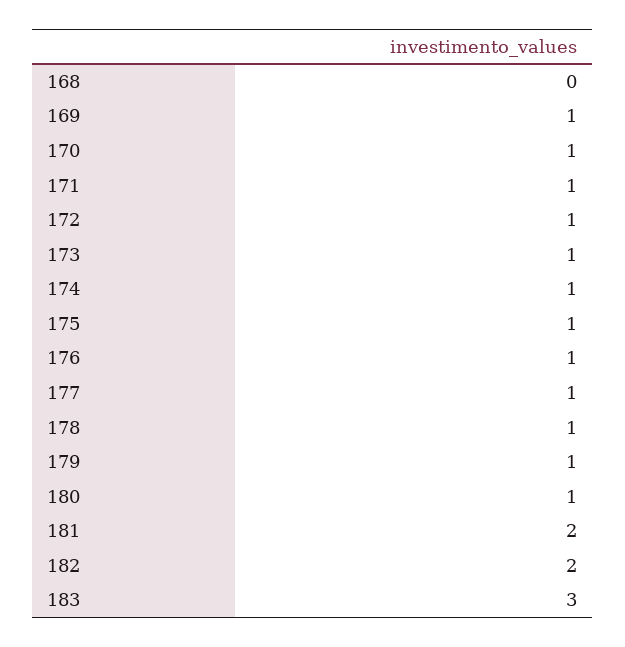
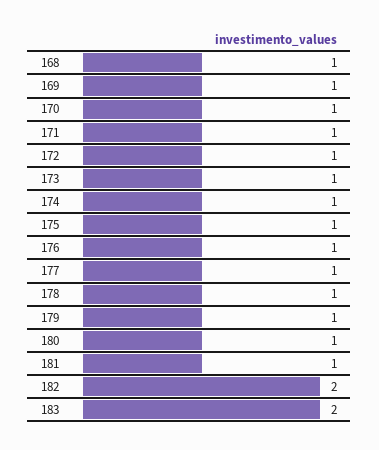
  {
-   "168": 0,
+   "168": 1,
    "169": 1,
    "170": 1,
    "171": 1,
    "172": 1,
    "173": 1,
    "174": 1,
    "175": 1,
    "176": 1,
    "177": 1,
    "178": 1,
    "179": 1,
    "180": 1,
-   "181": 2,
+   "181": 1,
    "182": 2,
-   "183": 3
+   "183": 2
  }

